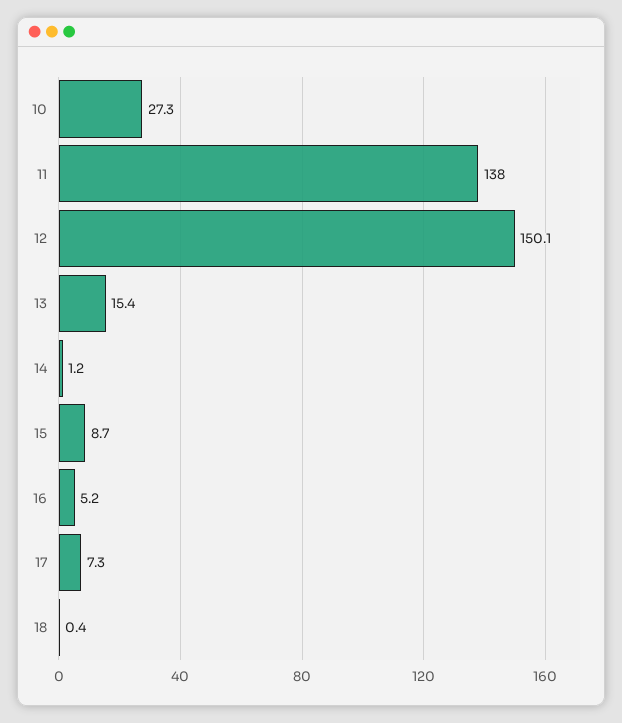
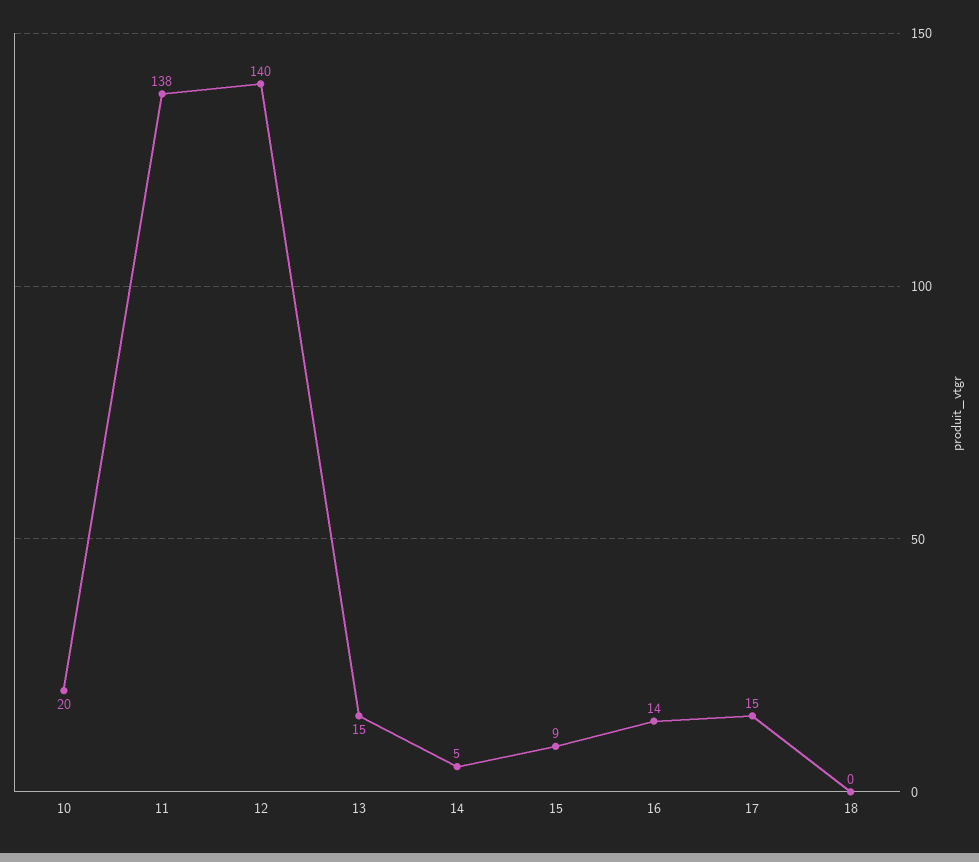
  {
-   "10": 27.3,
+   "10": 20,
    "11": 138,
-   "12": 150.1,
+   "12": 140,
    "13": 15.4,
-   "14": 1.2,
+   "14": 5,
    "15": 8.7,
-   "16": 5.2,
+   "16": 14,
-   "17": 7.3,
+   "17": 15,
    "18": 0.4
  }

